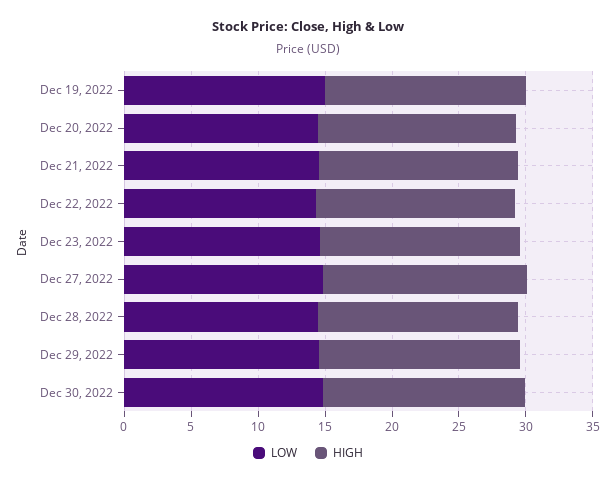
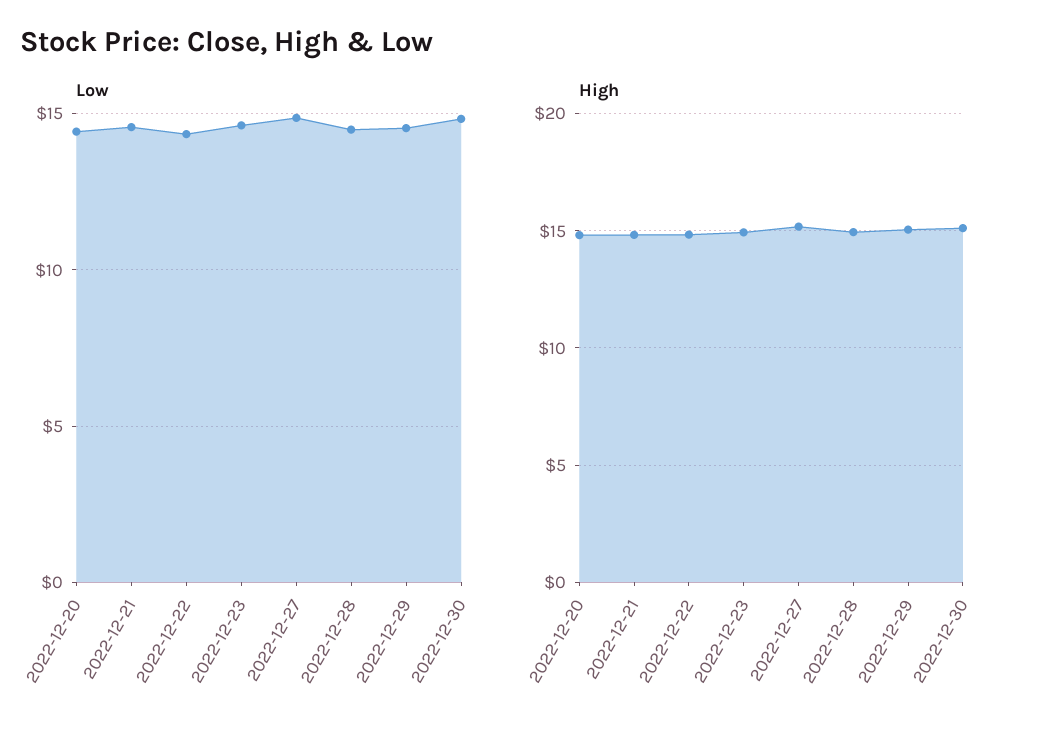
  {
    "LOW": {
-     "Dec 19, 2022": 15,
      "Dec 20, 2022": 14.5,
      "Dec 21, 2022": 14.5,
      "Dec 22, 2022": 14.5,
      "Dec 23, 2022": 14.5,
      "Dec 27, 2022": 15,
      "Dec 28, 2022": 14.5,
      "Dec 29, 2022": 14.5,
      "Dec 30, 2022": 15
    },
    "HIGH": {
-     "Dec 19, 2022": 15,
      "Dec 20, 2022": 15,
      "Dec 21, 2022": 15,
      "Dec 22, 2022": 15,
      "Dec 23, 2022": 15,
      "Dec 27, 2022": 15,
      "Dec 28, 2022": 15,
      "Dec 29, 2022": 15,
      "Dec 30, 2022": 15
    }
  }

